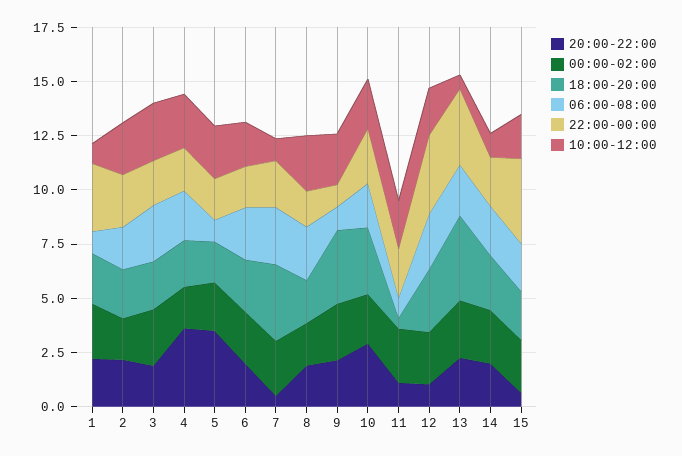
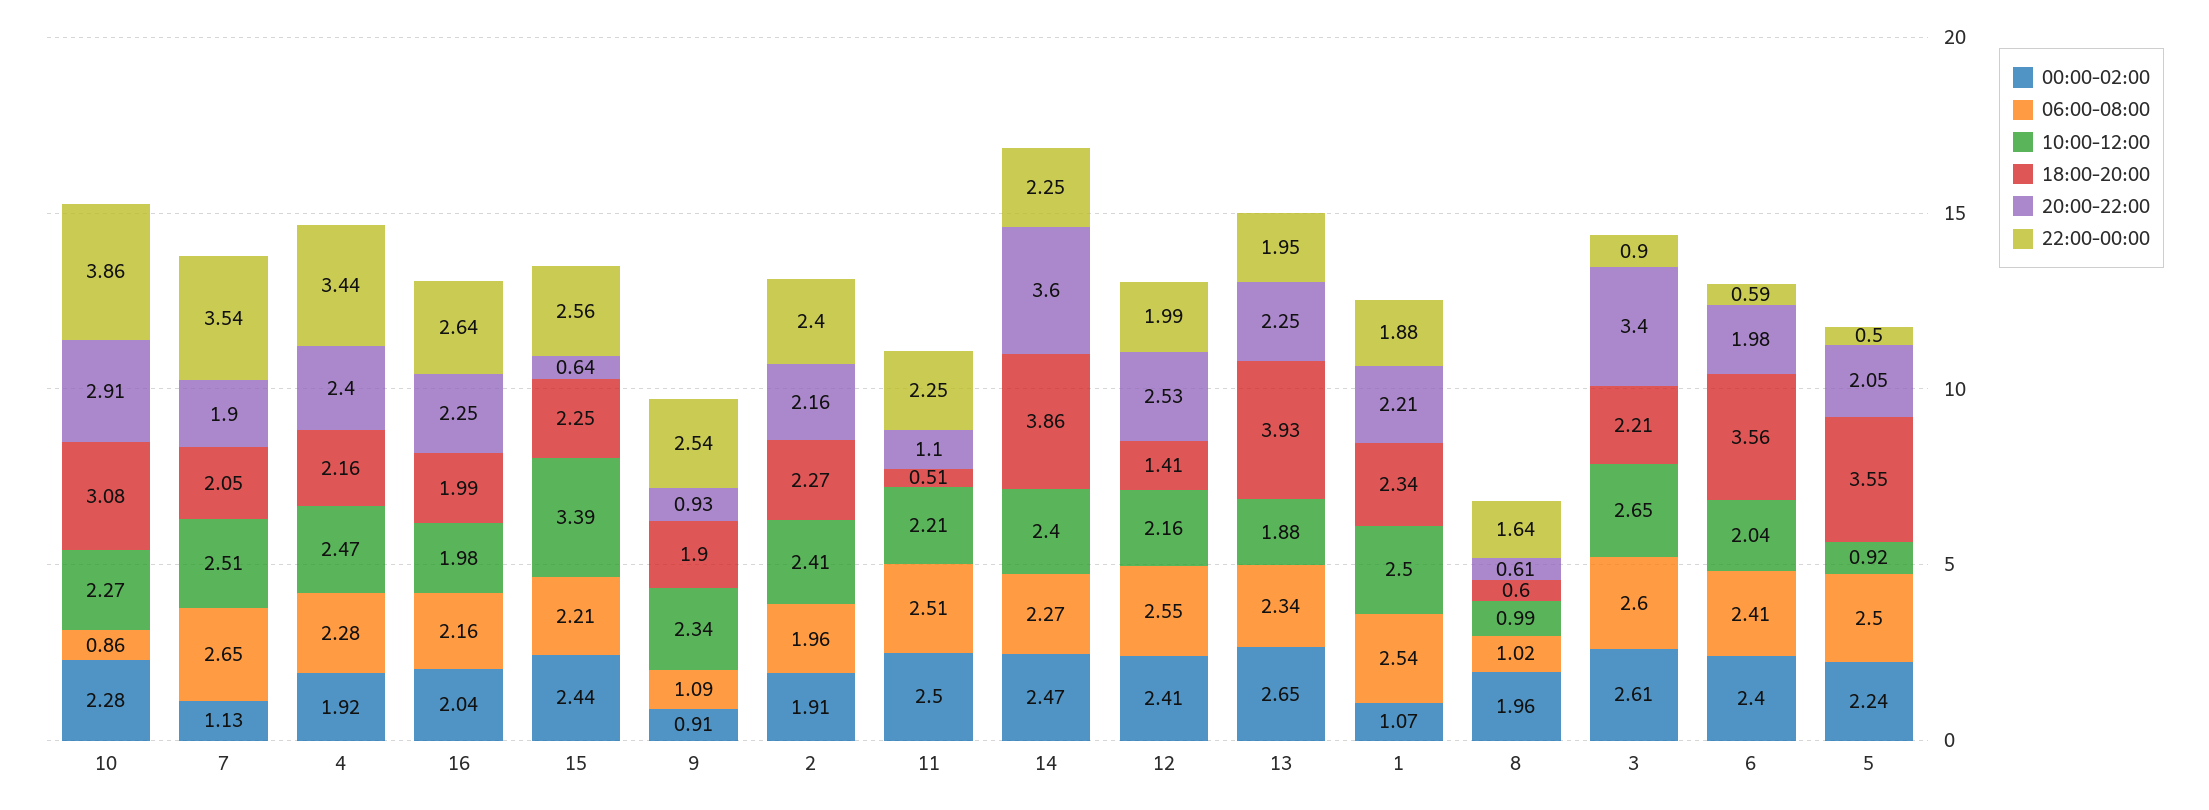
  {
    "20:00-22:00": {
      "1": 2.21,
      "2": 2.16,
-     "3": 2,
+     "3": 3.4,
-     "4": 3.5,
+     "4": 2.4,
-     "5": 3.5,
+     "5": 2.05,
      "6": 1.98,
-     "7": 0.5,
+     "7": 1.9,
-     "8": 2,
+     "8": 0.61,
-     "9": 2,
+     "9": 0.93,
      "10": 2.91,
      "11": 1.1,
-     "12": 1,
+     "12": 2.53,
      "13": 2.25,
-     "14": 2,
+     "14": 3.6,
-     "15": 0.64
+     "15": 0.64,
+     "16": 2.25
    },
    "00:00-02:00": {
-     "1": 2.5,
+     "1": 1.07,
      "2": 1.91,
      "3": 2.61,
      "4": 1.92,
      "5": 2.24,
      "6": 2.4,
-     "7": 2.5,
+     "7": 1.13,
      "8": 1.96,
-     "9": 2.5,
+     "9": 0.91,
      "10": 2.28,
      "11": 2.5,
      "12": 2.41,
      "13": 2.65,
      "14": 2.47,
-     "15": 2.44
+     "15": 2.44,
+     "16": 2.04
    },
    "18:00-20:00": {
      "1": 2.34,
      "2": 2.27,
      "3": 2.21,
      "4": 2.16,
-     "5": 2,
+     "5": 3.55,
-     "6": 2.5,
+     "6": 3.56,
-     "7": 3.5,
+     "7": 2.05,
-     "8": 2,
+     "8": 0.6,
-     "9": 3.5,
+     "9": 1.9,
      "10": 3.08,
      "11": 0.51,
-     "12": 3,
+     "12": 1.41,
      "13": 3.93,
-     "14": 2.5,
+     "14": 3.86,
-     "15": 2.25
+     "15": 2.25,
+     "16": 1.99
    },
    "06:00-08:00": {
-     "1": 1,
+     "1": 2.54,
      "2": 1.96,
      "3": 2.6,
      "4": 2.28,
-     "5": 1,
+     "5": 2.5,
      "6": 2.41,
      "7": 2.65,
-     "8": 2.5,
+     "8": 1.02,
      "9": 1.09,
-     "10": 2,
+     "10": 0.86,
-     "11": 1,
+     "11": 2.51,
      "12": 2.55,
      "13": 2.34,
      "14": 2.27,
-     "15": 2.21
+     "15": 2.21,
+     "16": 2.16
    },
    "22:00-00:00": {
-     "1": 3,
+     "1": 1.88,
      "2": 2.4,
-     "3": 2,
+     "3": 0.9,
-     "4": 2,
+     "4": 3.44,
-     "5": 2,
+     "5": 0.5,
-     "6": 2,
+     "6": 0.59,
-     "7": 2,
+     "7": 3.54,
      "8": 1.64,
-     "9": 1,
+     "9": 2.54,
-     "10": 2.5,
+     "10": 3.86,
      "11": 2.25,
-     "12": 3.5,
+     "12": 1.99,
-     "13": 3.5,
+     "13": 1.95,
      "14": 2.25,
-     "15": 4
+     "15": 2.56,
+     "16": 2.64
    },
    "10:00-12:00": {
-     "1": 1,
+     "1": 2.5,
      "2": 2.41,
      "3": 2.65,
      "4": 2.47,
-     "5": 2.5,
+     "5": 0.92,
      "6": 2.04,
-     "7": 1,
+     "7": 2.51,
-     "8": 2.5,
+     "8": 0.99,
      "9": 2.34,
      "10": 2.27,
      "11": 2.21,
      "12": 2.16,
-     "13": 0.5,
+     "13": 1.88,
-     "14": 1,
+     "14": 2.4,
-     "15": 2
+     "15": 3.39,
+     "16": 1.98
    }
  }

